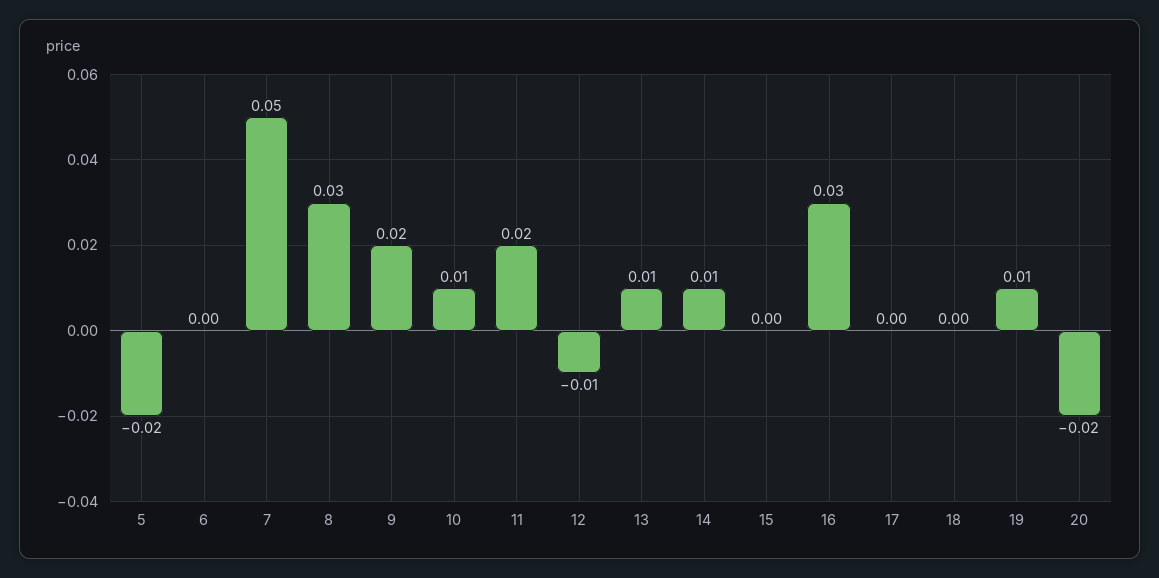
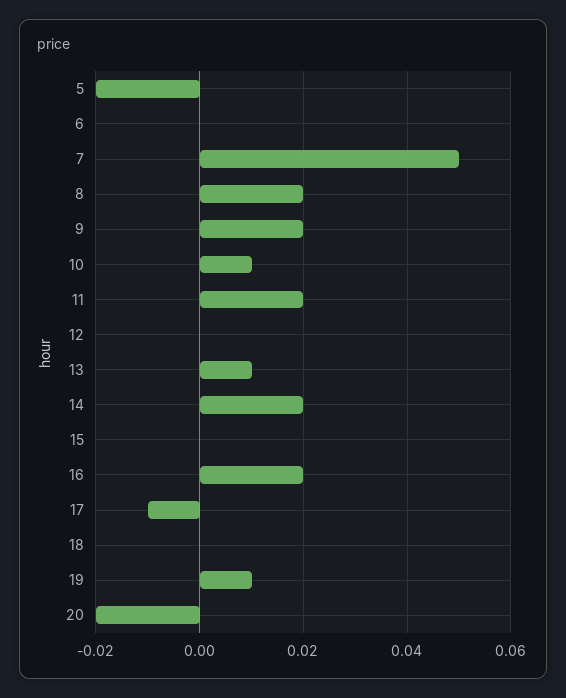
  {
    "5": -0.02,
    "6": 0,
    "7": 0.05,
-   "8": 0.03,
+   "8": 0.02,
    "9": 0.02,
    "10": 0.01,
    "11": 0.02,
-   "12": -0.01,
+   "12": 0,
    "13": 0.01,
-   "14": 0.01,
+   "14": 0.02,
    "15": 0,
-   "16": 0.03,
+   "16": 0.02,
-   "17": 0,
+   "17": -0.01,
    "18": 0,
    "19": 0.01,
    "20": -0.02
  }

